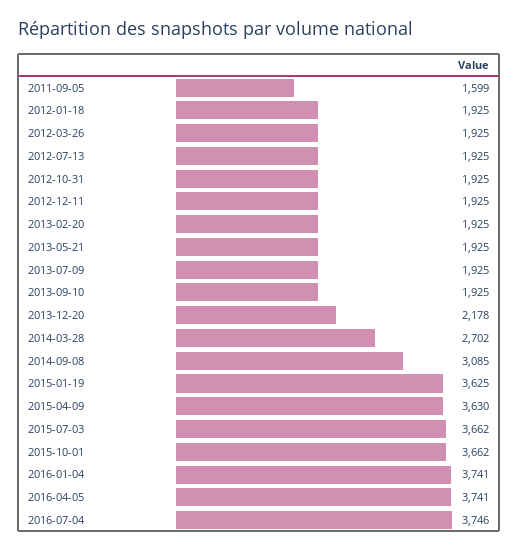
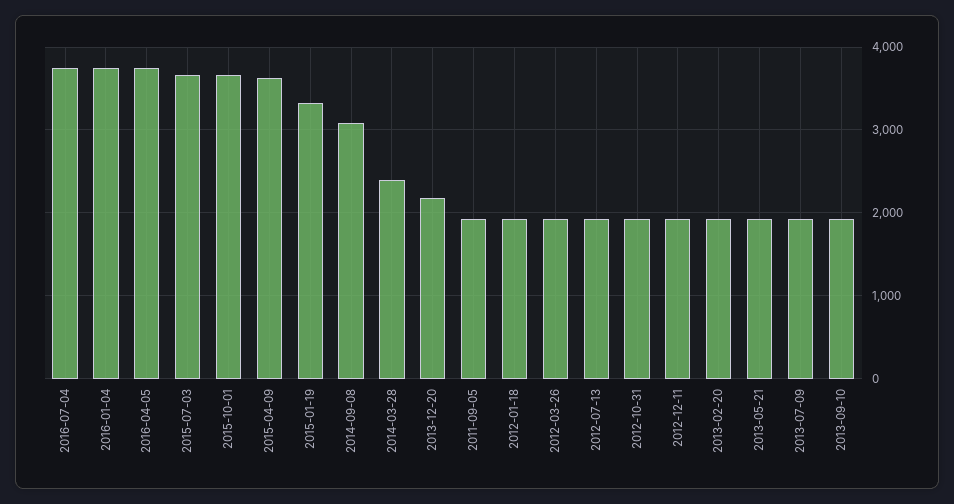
  {
-   "2011-09-05": 1599,
+   "2011-09-05": 1900,
    "2012-01-18": 1925,
    "2012-03-26": 1925,
    "2012-07-13": 1925,
    "2012-10-31": 1925,
    "2012-12-11": 1925,
    "2013-02-20": 1925,
    "2013-05-21": 1925,
    "2013-07-09": 1925,
    "2013-09-10": 1925,
    "2013-12-20": 2178,
-   "2014-03-28": 2702,
+   "2014-03-28": 2400,
    "2014-09-08": 3085,
-   "2015-01-19": 3625,
+   "2015-01-19": 3300,
    "2015-04-09": 3630,
    "2015-07-03": 3662,
    "2015-10-01": 3662,
    "2016-01-04": 3741,
    "2016-04-05": 3741,
    "2016-07-04": 3746
  }

